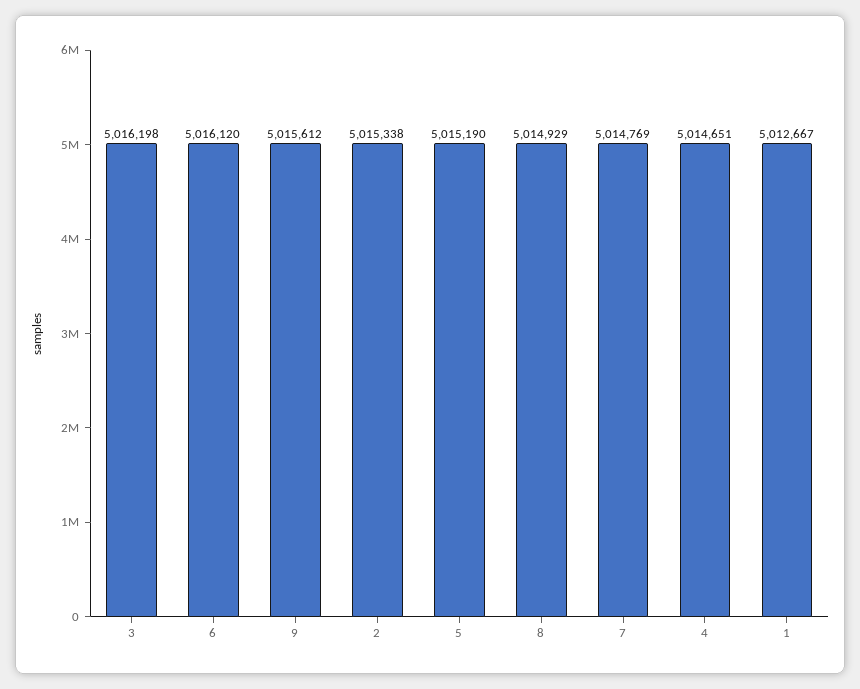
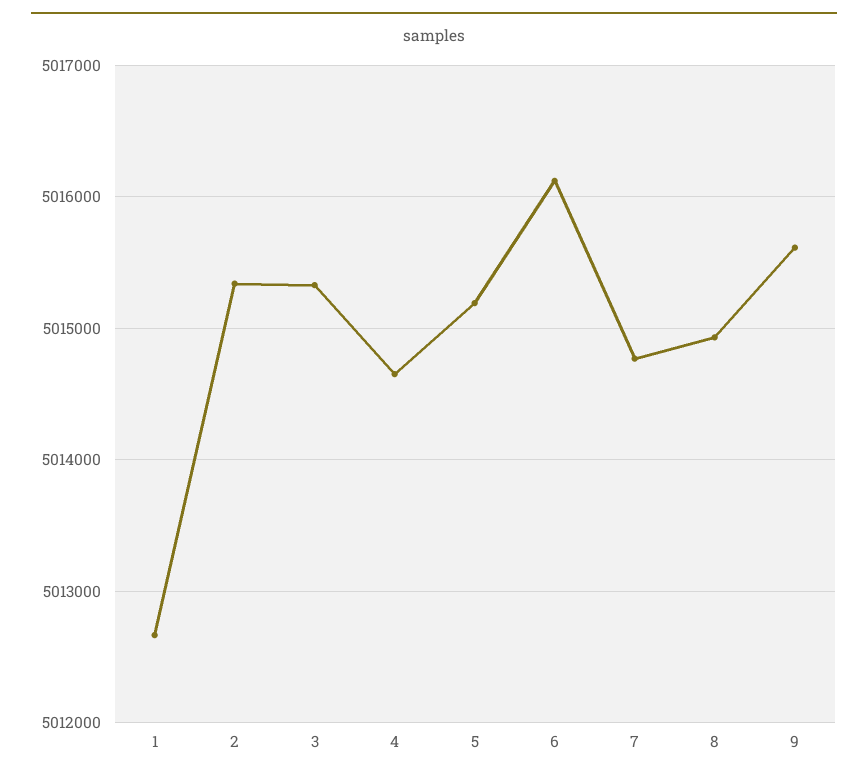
  {
-   "3": 5016198,
+   "3": 5015300,
    "6": 5016120,
    "9": 5015612,
    "2": 5015338,
    "5": 5015190,
    "8": 5014929,
    "7": 5014769,
    "4": 5014651,
    "1": 5012667
  }

